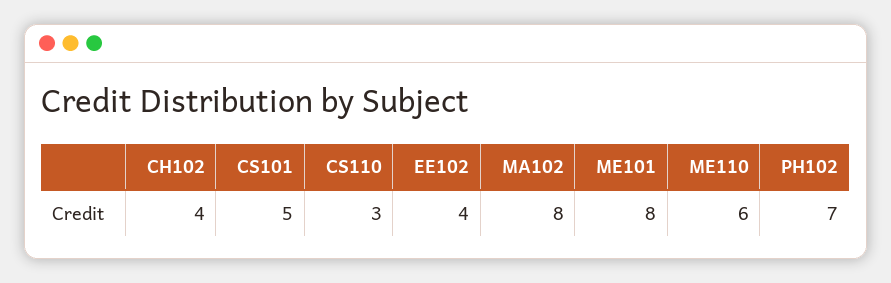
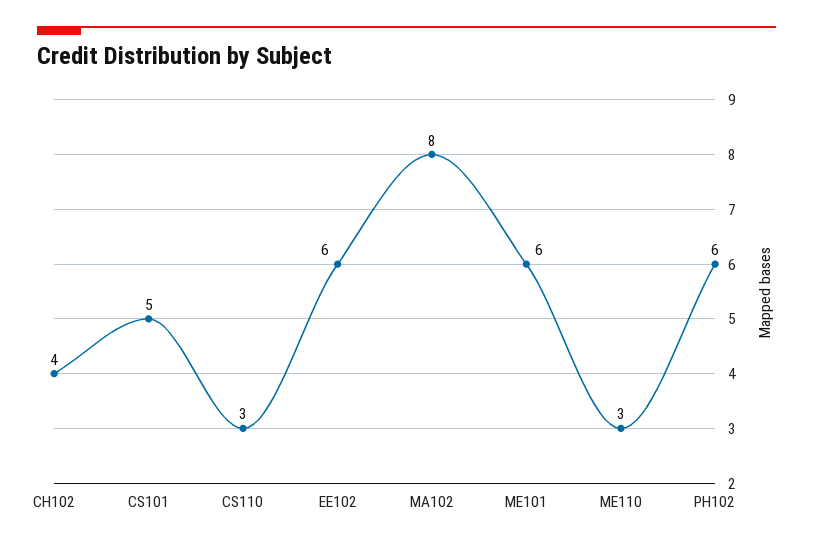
  {
    "CH102": 4,
    "CS101": 5,
    "CS110": 3,
-   "EE102": 4,
+   "EE102": 6,
    "MA102": 8,
-   "ME101": 8,
+   "ME101": 6,
-   "ME110": 6,
+   "ME110": 3,
-   "PH102": 7
+   "PH102": 6
  }

